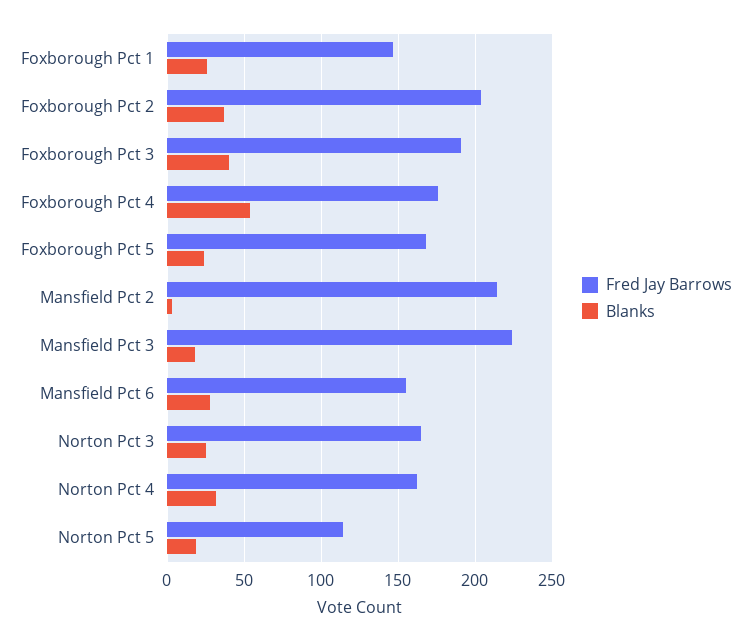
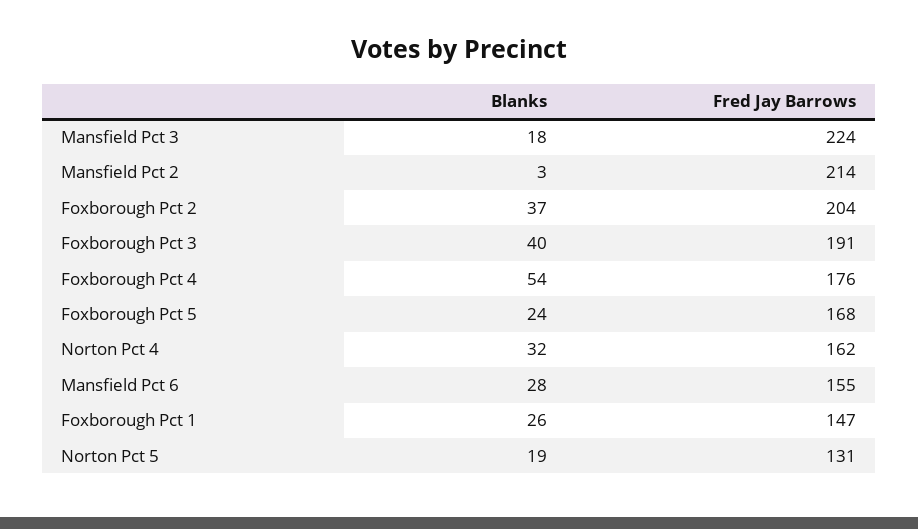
  {
    "Fred Jay Barrows": {
      "Foxborough Pct 1": 147,
      "Foxborough Pct 2": 204,
      "Foxborough Pct 3": 191,
      "Foxborough Pct 4": 176,
      "Foxborough Pct 5": 168,
      "Mansfield Pct 2": 214,
      "Mansfield Pct 3": 224,
      "Mansfield Pct 6": 155,
-     "Norton Pct 3": 165,
      "Norton Pct 4": 162,
-     "Norton Pct 5": 115
+     "Norton Pct 5": 131
    },
    "Blanks": {
      "Foxborough Pct 1": 26,
      "Foxborough Pct 2": 37,
      "Foxborough Pct 3": 40,
      "Foxborough Pct 4": 54,
      "Foxborough Pct 5": 24,
      "Mansfield Pct 2": 3,
      "Mansfield Pct 3": 18,
      "Mansfield Pct 6": 28,
-     "Norton Pct 3": 25,
      "Norton Pct 4": 32,
      "Norton Pct 5": 19
    }
  }

